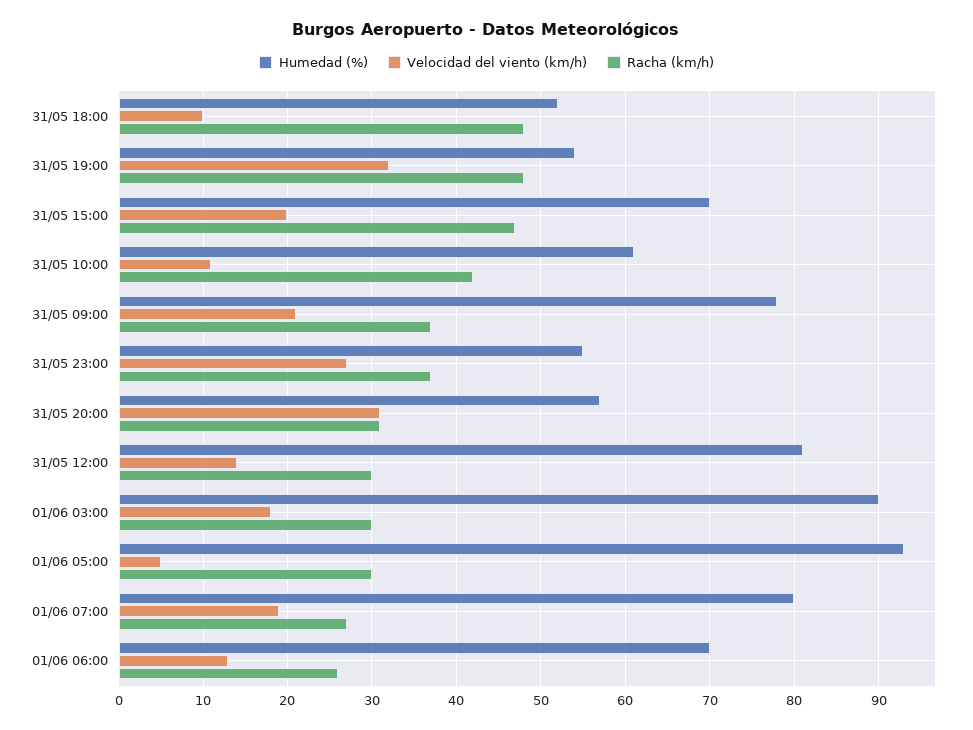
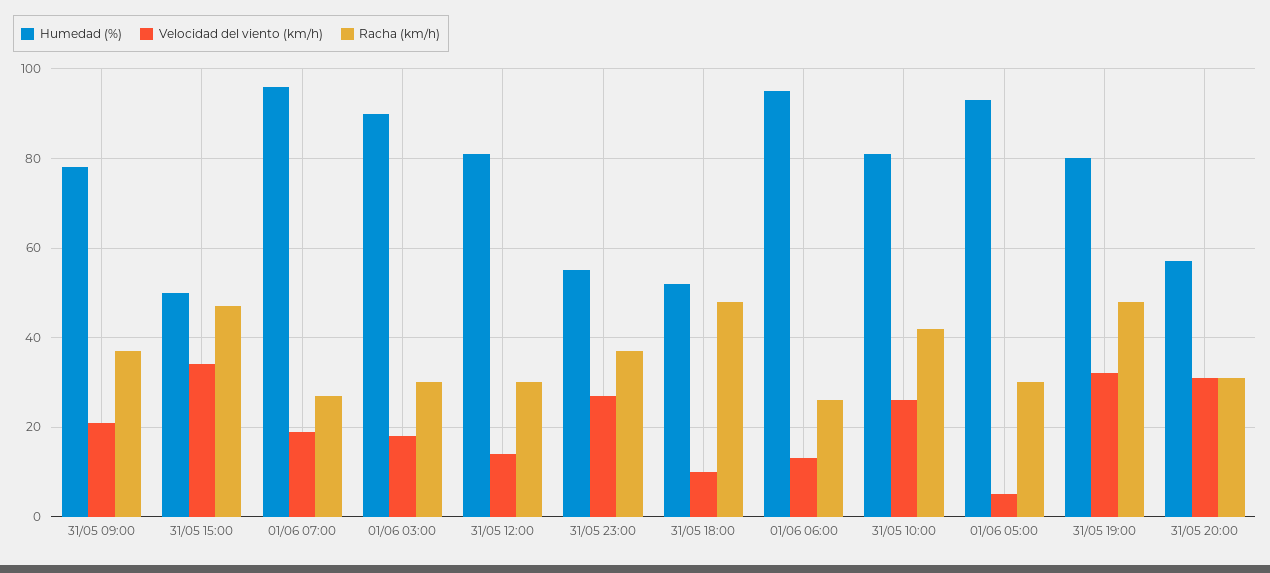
  {
    "Humedad (%)": {
      "31/05 18:00": 52,
-     "31/05 19:00": 54,
+     "31/05 19:00": 80,
-     "31/05 15:00": 70,
+     "31/05 15:00": 50,
-     "31/05 10:00": 61,
+     "31/05 10:00": 80,
      "31/05 09:00": 78,
      "31/05 23:00": 55,
      "31/05 20:00": 57,
      "31/05 12:00": 81,
      "01/06 03:00": 90,
      "01/06 05:00": 93,
-     "01/06 07:00": 80,
+     "01/06 07:00": 95,
-     "01/06 06:00": 70
+     "01/06 06:00": 95
    },
    "Velocidad del viento (km/h)": {
      "31/05 18:00": 10,
      "31/05 19:00": 32,
-     "31/05 15:00": 20,
+     "31/05 15:00": 35,
-     "31/05 10:00": 11,
+     "31/05 10:00": 25,
      "31/05 09:00": 21,
      "31/05 23:00": 27,
      "31/05 20:00": 31,
      "31/05 12:00": 14,
      "01/06 03:00": 18,
      "01/06 05:00": 5,
      "01/06 07:00": 19,
      "01/06 06:00": 13
    },
    "Racha (km/h)": {
      "31/05 18:00": 48,
      "31/05 19:00": 48,
      "31/05 15:00": 47,
      "31/05 10:00": 42,
      "31/05 09:00": 37,
      "31/05 23:00": 37,
      "31/05 20:00": 31,
      "31/05 12:00": 30,
      "01/06 03:00": 30,
      "01/06 05:00": 30,
      "01/06 07:00": 27,
      "01/06 06:00": 26
    }
  }

